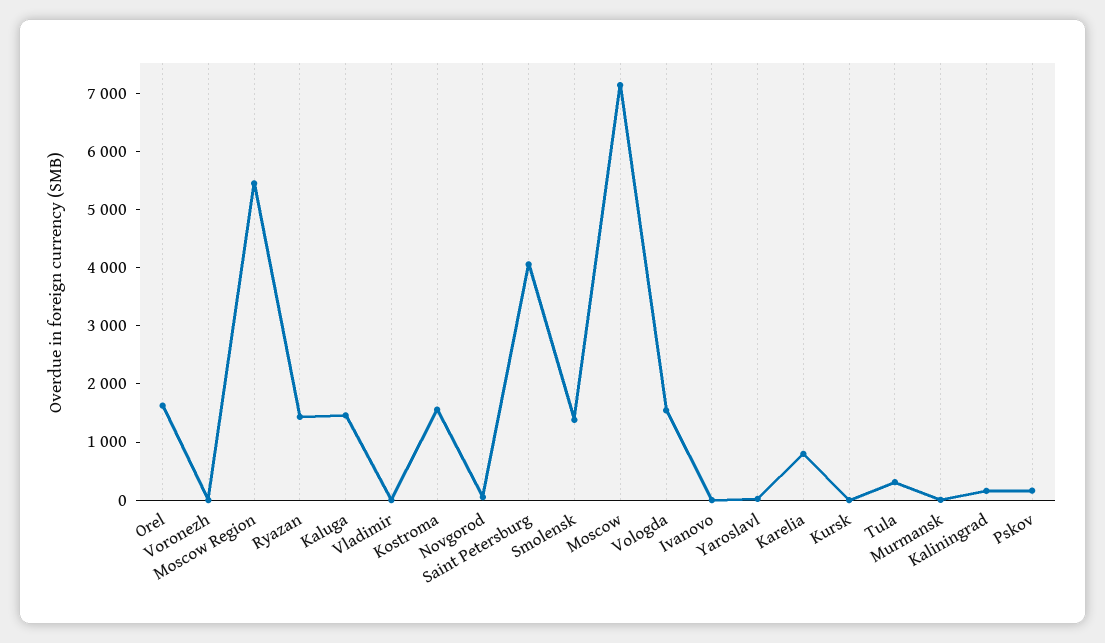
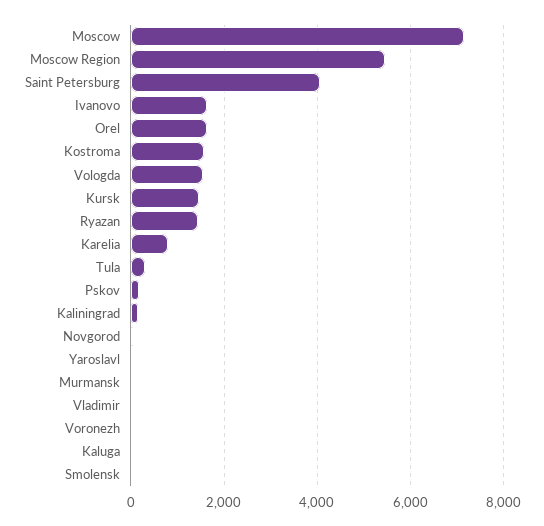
  {
    "Orel": 1600,
    "Voronezh": 0,
    "Moscow Region": 5400,
    "Ryazan": 1400,
-   "Kaluga": 1400,
+   "Kaluga": 0,
    "Vladimir": 0,
    "Kostroma": 1600,
    "Novgorod": 0,
    "Saint Petersburg": 4000,
-   "Smolensk": 1400,
+   "Smolensk": 0,
    "Moscow": 7200,
    "Vologda": 1600,
-   "Ivanovo": 0,
+   "Ivanovo": 1600,
    "Yaroslavl": 0,
    "Karelia": 800,
-   "Kursk": 0,
+   "Kursk": 1400,
    "Tula": 400,
    "Murmansk": 0,
    "Kaliningrad": 200,
    "Pskov": 200
  }

